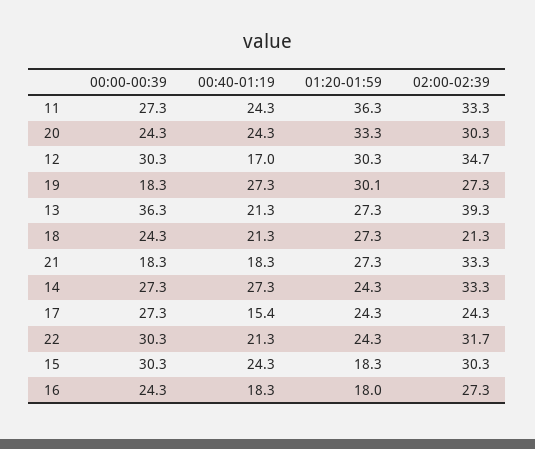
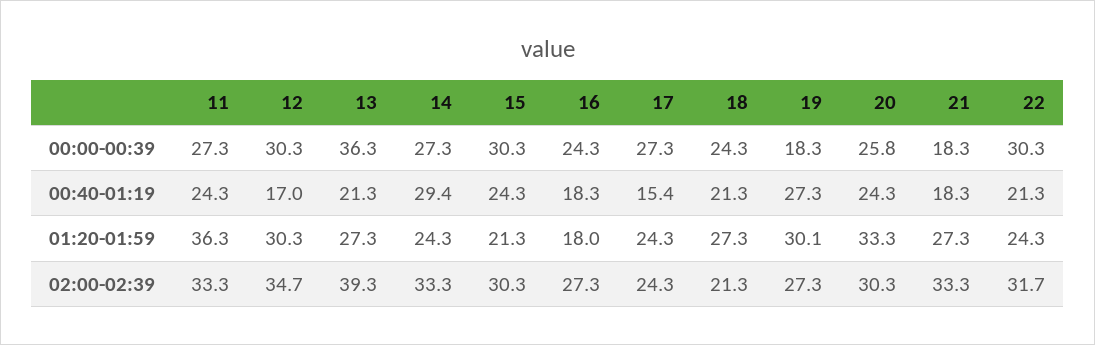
  {
    "00:00-00:39": {
      "11": 27.3,
-     "20": 24.3,
+     "20": 25.8,
      "12": 30.3,
      "19": 18.3,
      "13": 36.3,
      "18": 24.3,
      "21": 18.3,
      "14": 27.3,
      "17": 27.3,
      "22": 30.3,
      "15": 30.3,
      "16": 24.3
    },
    "00:40-01:19": {
      "11": 24.3,
      "20": 24.3,
      "12": 17,
      "19": 27.3,
      "13": 21.3,
      "18": 21.3,
      "21": 18.3,
-     "14": 27.3,
+     "14": 29.4,
      "17": 15.4,
      "22": 21.3,
      "15": 24.3,
      "16": 18.3
    },
    "01:20-01:59": {
      "11": 36.3,
      "20": 33.3,
      "12": 30.3,
      "19": 30.1,
      "13": 27.3,
      "18": 27.3,
      "21": 27.3,
      "14": 24.3,
      "17": 24.3,
      "22": 24.3,
-     "15": 18.3,
+     "15": 21.3,
      "16": 18
    },
    "02:00-02:39": {
      "11": 33.3,
      "20": 30.3,
      "12": 34.7,
      "19": 27.3,
      "13": 39.3,
      "18": 21.3,
      "21": 33.3,
      "14": 33.3,
      "17": 24.3,
      "22": 31.7,
      "15": 30.3,
      "16": 27.3
    }
  }

